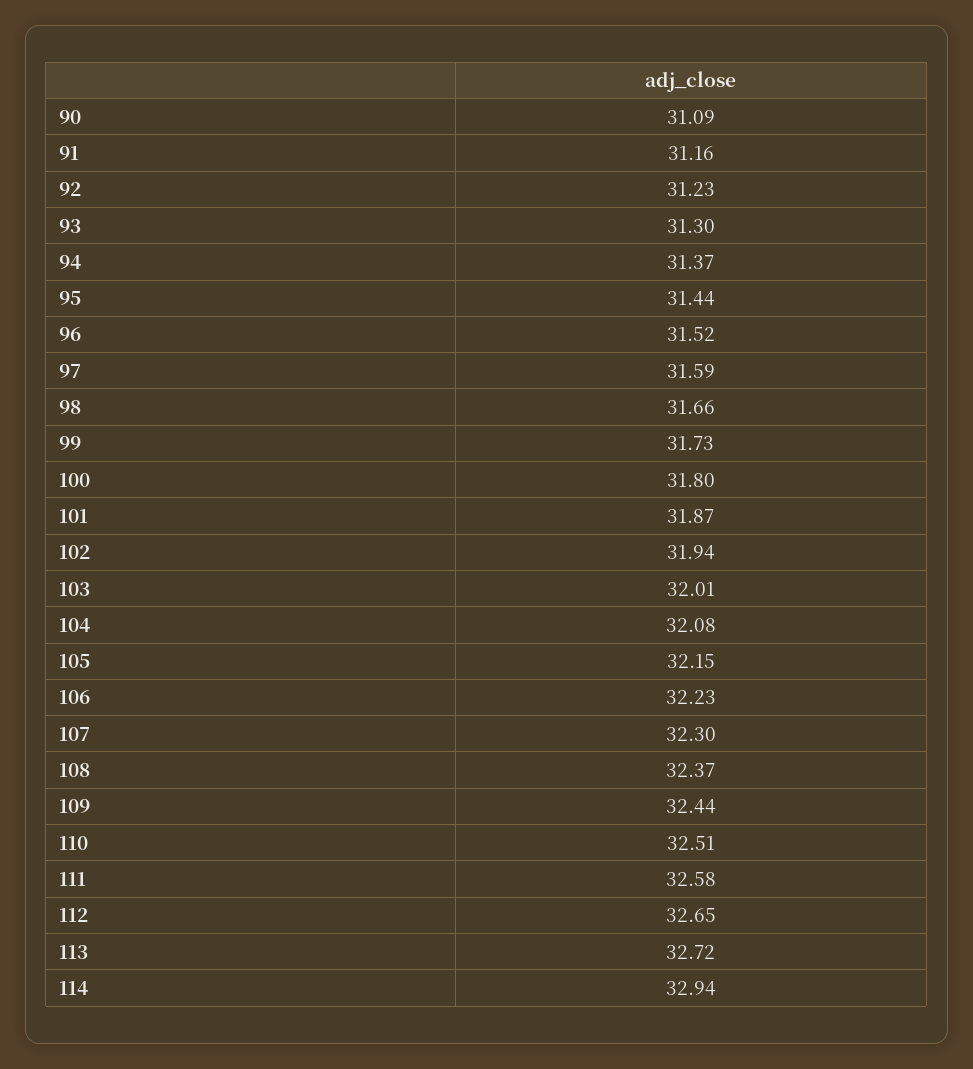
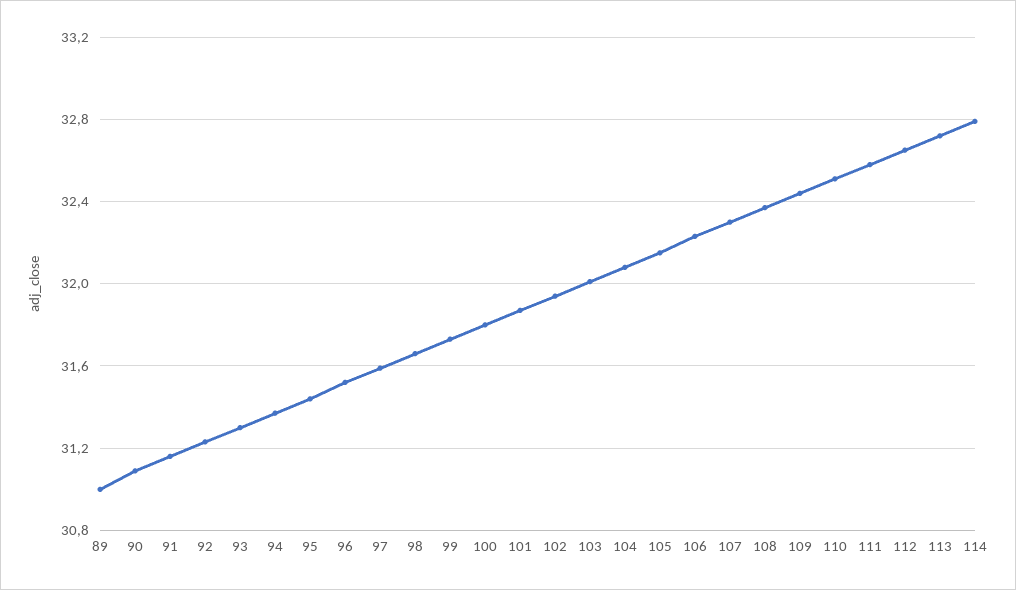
  {
    "90": 31.09,
    "91": 31.16,
    "92": 31.23,
    "93": 31.3,
    "94": 31.37,
    "95": 31.44,
    "96": 31.52,
    "97": 31.59,
    "98": 31.66,
    "99": 31.73,
    "100": 31.8,
    "101": 31.87,
    "102": 31.94,
    "103": 32.01,
    "104": 32.08,
    "105": 32.15,
    "106": 32.23,
    "107": 32.3,
    "108": 32.37,
    "109": 32.44,
    "110": 32.51,
    "111": 32.58,
    "112": 32.65,
    "113": 32.72,
-   "114": 32.94
+   "114": 32.8,
+   "89": 31
  }

